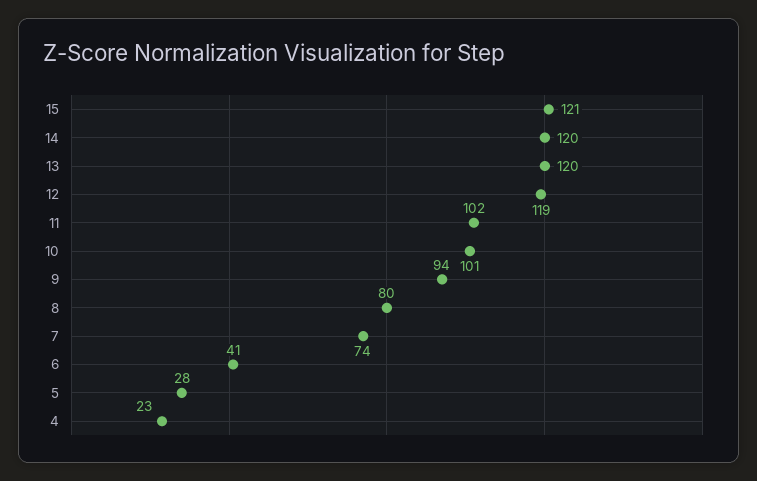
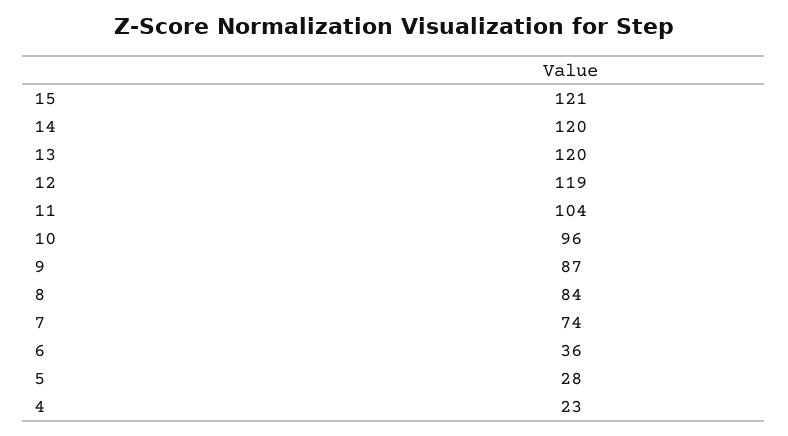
  {
    "15": 121,
    "14": 120,
    "13": 120,
    "12": 119,
-   "11": 102,
+   "11": 104,
-   "10": 101,
+   "10": 96,
-   "9": 94,
+   "9": 87,
-   "8": 80,
+   "8": 84,
    "7": 74,
-   "6": 41,
+   "6": 36,
    "5": 28,
    "4": 23
  }

